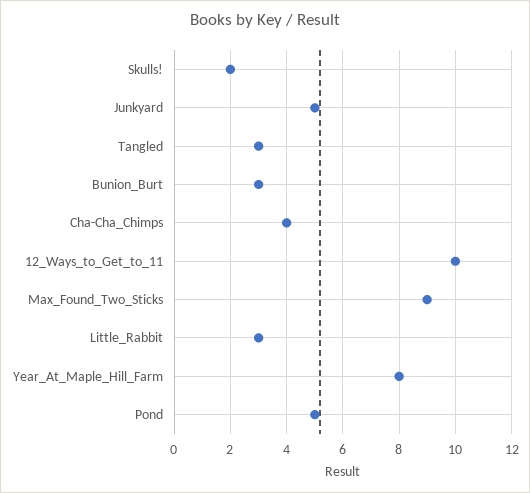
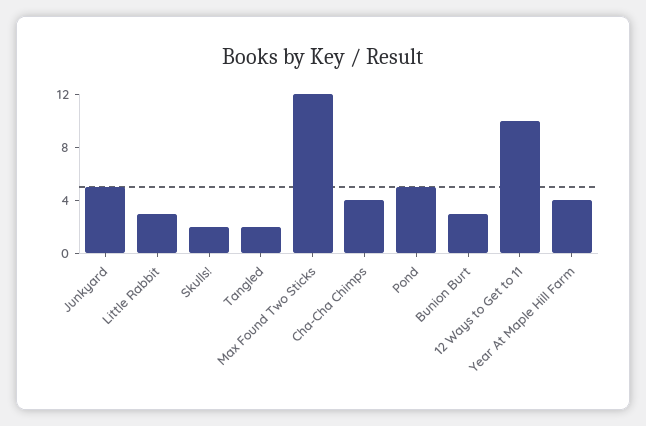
  {
    "Skulls!": 2,
    "Junkyard": 5,
-   "Tangled": 3,
+   "Tangled": 2,
    "Bunion_Burt": 3,
    "Cha-Cha_Chimps": 4,
    "12_Ways_to_Get_to_11": 10,
-   "Max_Found_Two_Sticks": 9,
+   "Max_Found_Two_Sticks": 12,
    "Little_Rabbit": 3,
-   "Year_At_Maple_Hill_Farm": 8,
+   "Year_At_Maple_Hill_Farm": 4,
    "Pond": 5
  }

